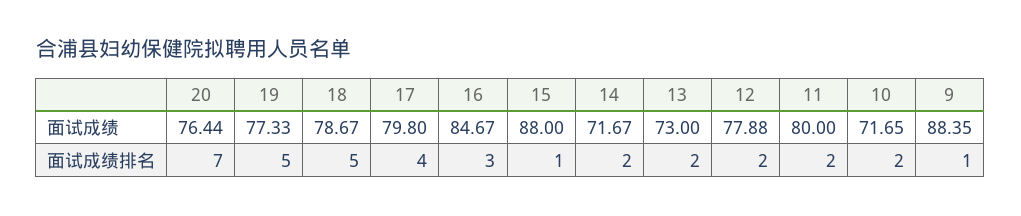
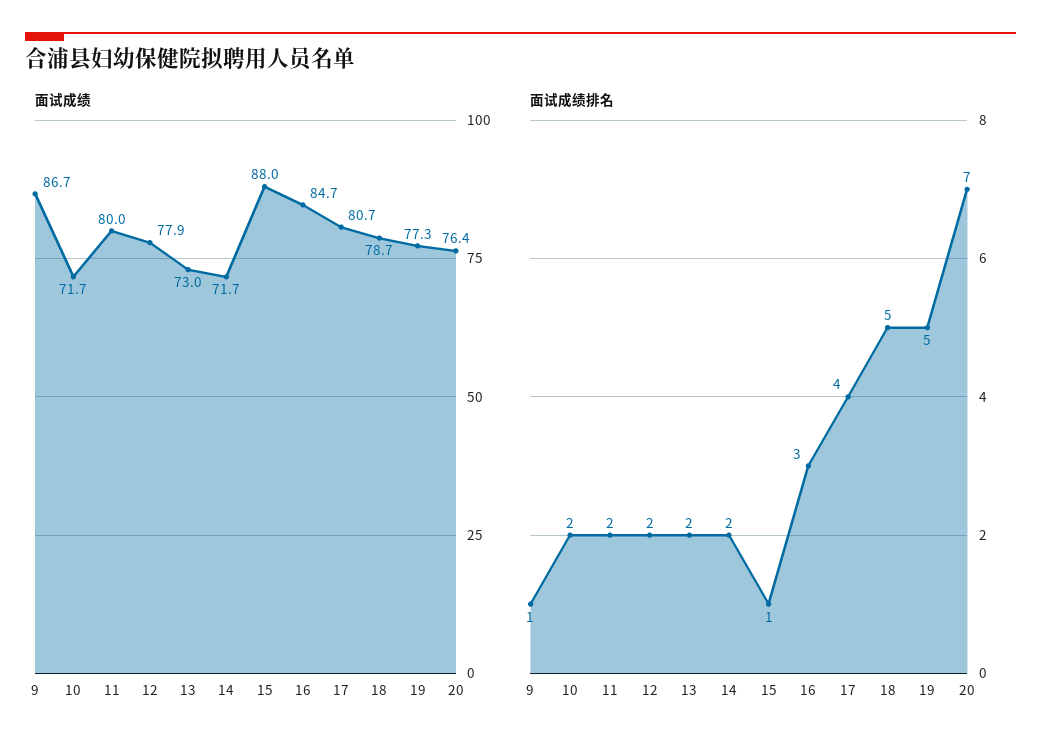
  {
    "面试成绩": {
      "20": 76.44,
      "19": 77.33,
      "18": 78.67,
-     "17": 79.8,
+     "17": 80.7,
      "16": 84.67,
      "15": 88,
      "14": 71.67,
      "13": 73,
      "12": 77.88,
      "11": 80,
      "10": 71.65,
-     "9": 88.35
+     "9": 86.7
    },
    "面试成绩排名": {
      "20": 7,
      "19": 5,
      "18": 5,
      "17": 4,
      "16": 3,
      "15": 1,
      "14": 2,
      "13": 2,
      "12": 2,
      "11": 2,
      "10": 2,
      "9": 1
    }
  }

